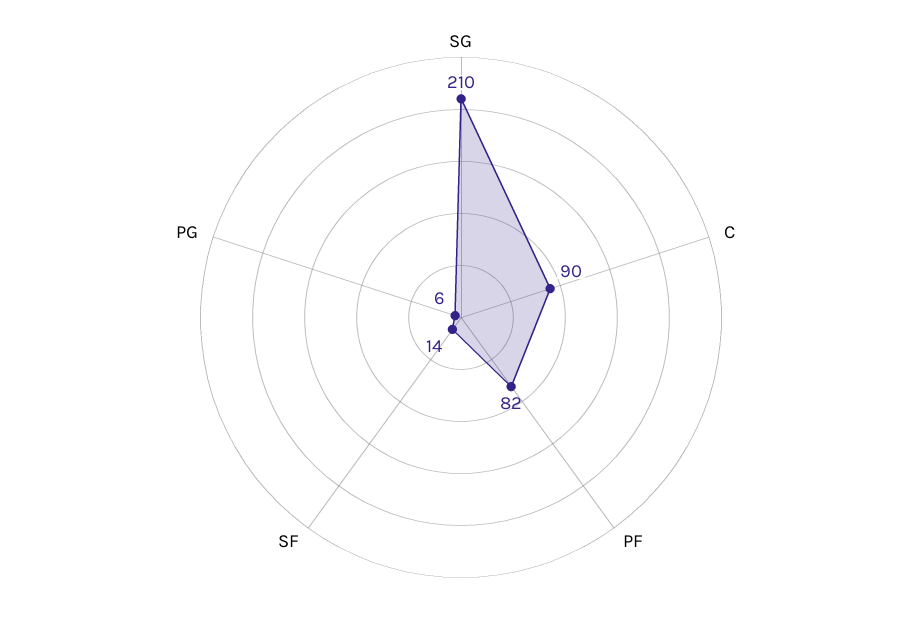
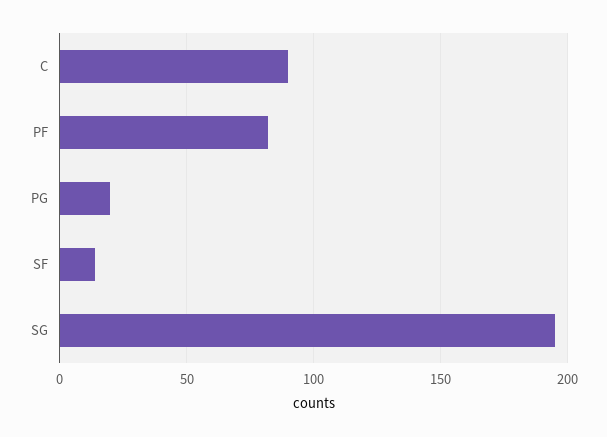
  {
-   "SG": 210,
+   "SG": 195,
    "C": 90,
    "PF": 82,
    "SF": 14,
-   "PG": 6
+   "PG": 20
  }

